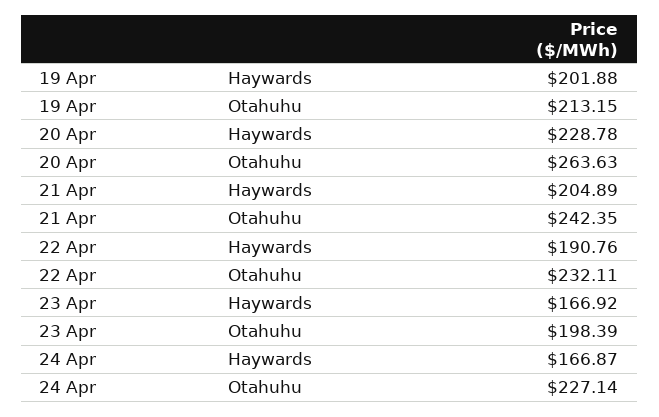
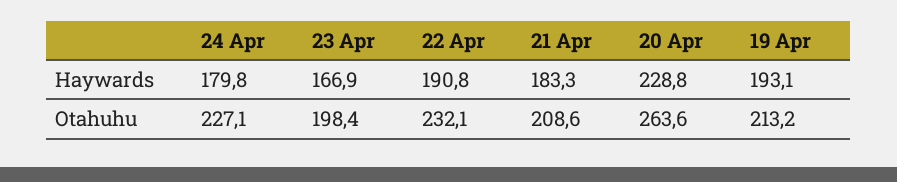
  {
    "19 Apr": {
-     "Haywards": 201.88,
+     "Haywards": 193.1,
      "Otahuhu": 213.15
    },
    "20 Apr": {
      "Haywards": 228.78,
      "Otahuhu": 263.63
    },
    "21 Apr": {
-     "Haywards": 204.89,
+     "Haywards": 183.3,
-     "Otahuhu": 242.35
+     "Otahuhu": 208.6
    },
    "22 Apr": {
      "Haywards": 190.76,
      "Otahuhu": 232.11
    },
    "23 Apr": {
      "Haywards": 166.92,
      "Otahuhu": 198.39
    },
    "24 Apr": {
-     "Haywards": 166.87,
+     "Haywards": 179.8,
      "Otahuhu": 227.14
    }
  }

